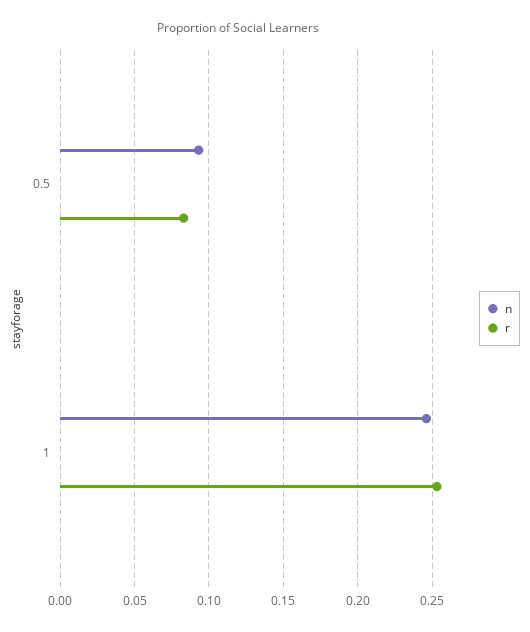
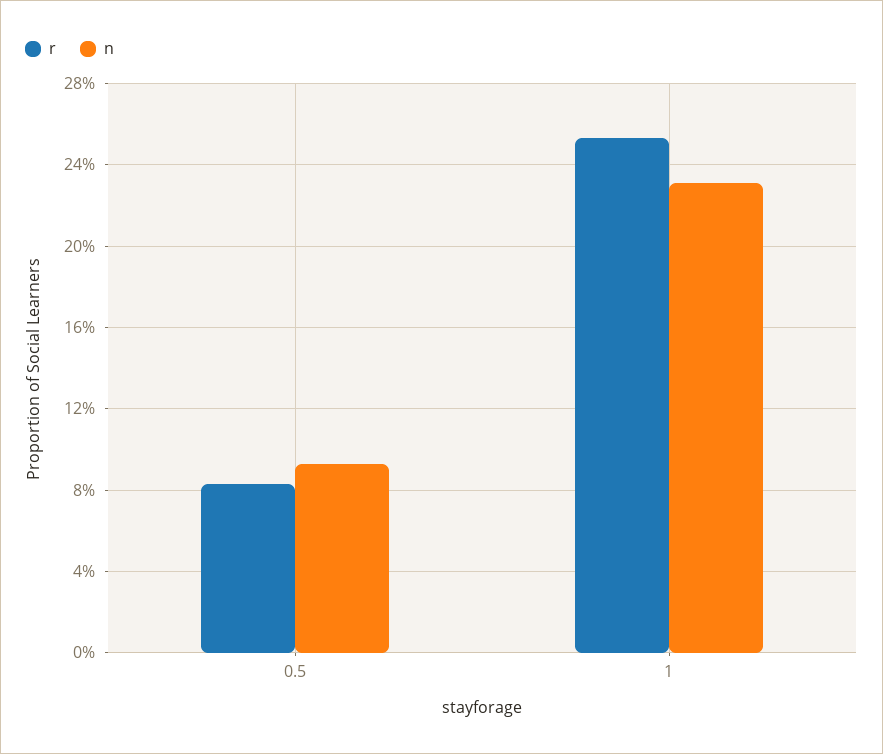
  {
    "n": {
      "0.5": 0.095,
-     "1": 0.245
+     "1": 0.23
    },
    "r": {
      "0.5": 0.085,
      "1": 0.255
    }
  }

